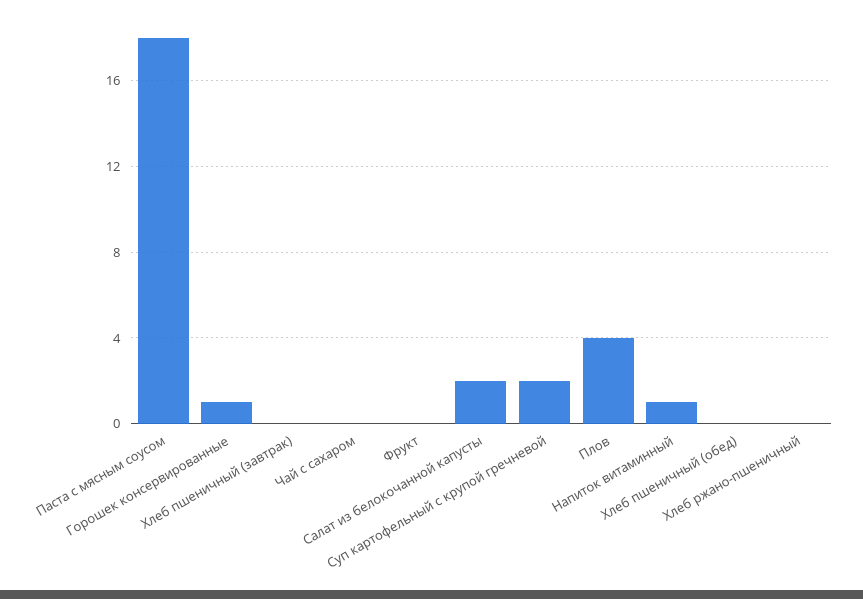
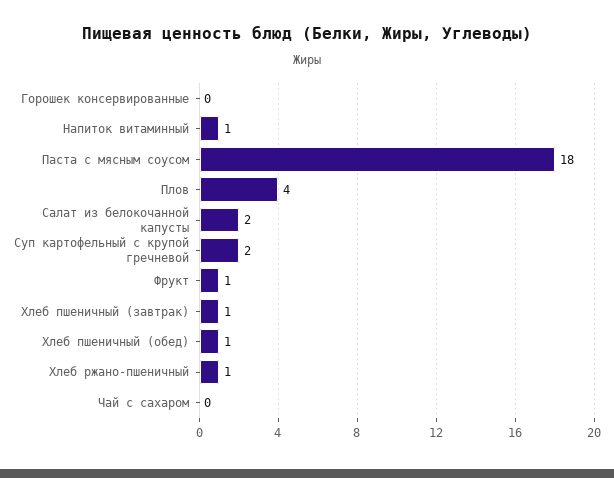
  {
    "Паста с мясным соусом": 18,
-   "Горошек консервированные": 1,
+   "Горошек консервированные": 0,
-   "Хлеб пшеничный (завтрак)": 0,
+   "Хлеб пшеничный (завтрак)": 1,
    "Чай с сахаром": 0,
-   "Фрукт": 0,
+   "Фрукт": 1,
    "Салат из белокочанной капусты": 2,
    "Суп картофельный с крупой гречневой": 2,
    "Плов": 4,
    "Напиток витаминный": 1,
-   "Хлеб пшеничный (обед)": 0,
+   "Хлеб пшеничный (обед)": 1,
-   "Хлеб ржано-пшеничный": 0
+   "Хлеб ржано-пшеничный": 1
  }

